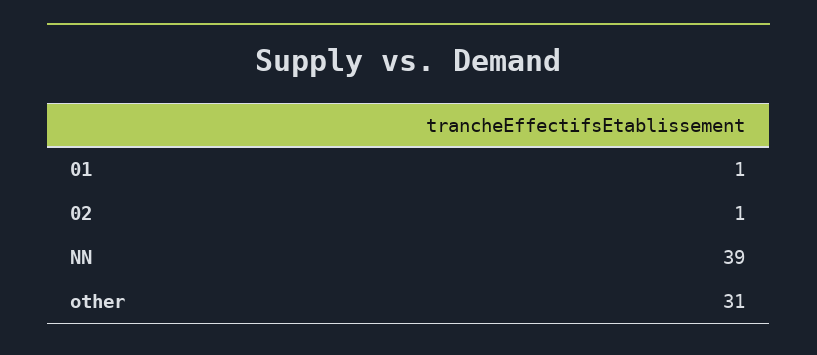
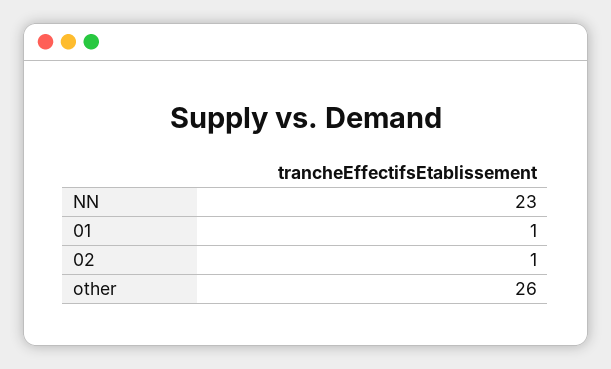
  {
    "01": 1,
    "02": 1,
-   "NN": 39,
+   "NN": 23,
-   "other": 31
+   "other": 26
  }

